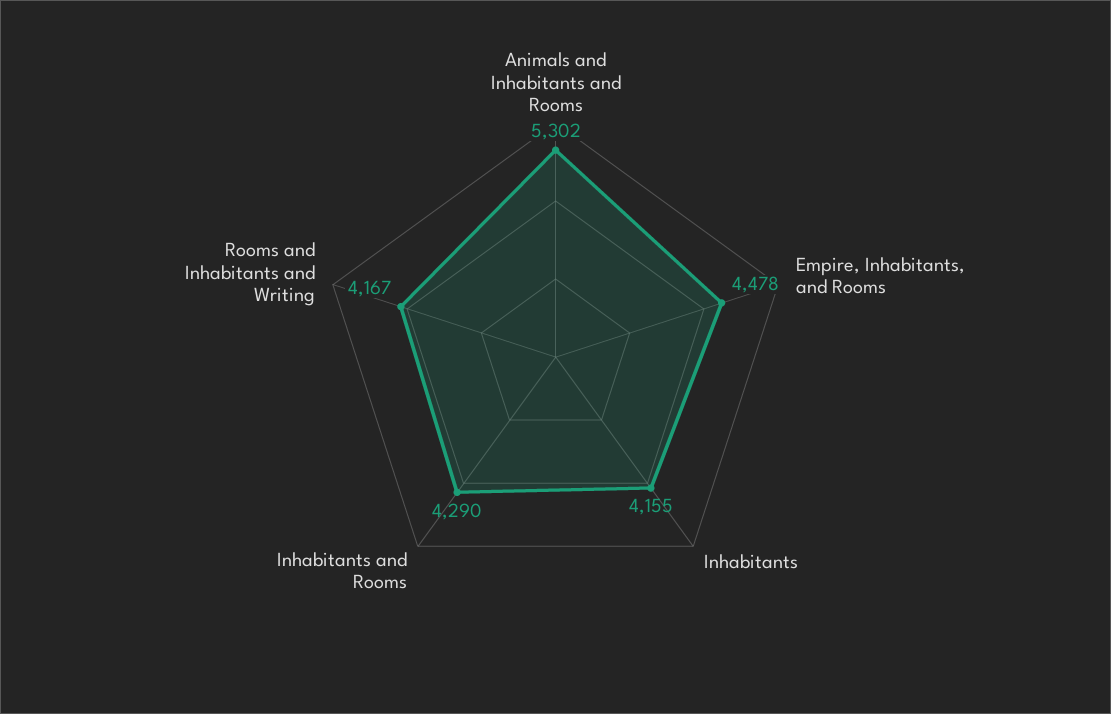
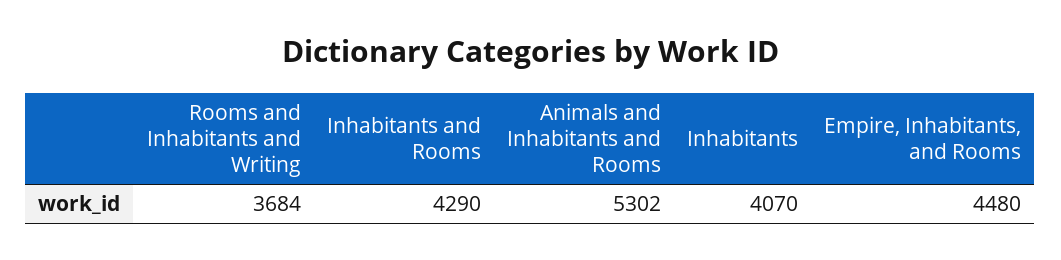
  {
    "Animals and Inhabitants and Rooms": 5302,
-   "Empire, Inhabitants, and Rooms": 4478,
+   "Empire, Inhabitants, and Rooms": 4480,
-   "Inhabitants": 4155,
+   "Inhabitants": 4070,
    "Inhabitants and Rooms": 4290,
-   "Rooms and Inhabitants and Writing": 4167
+   "Rooms and Inhabitants and Writing": 3684
  }

